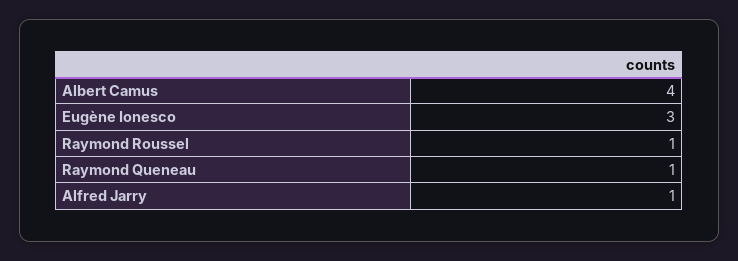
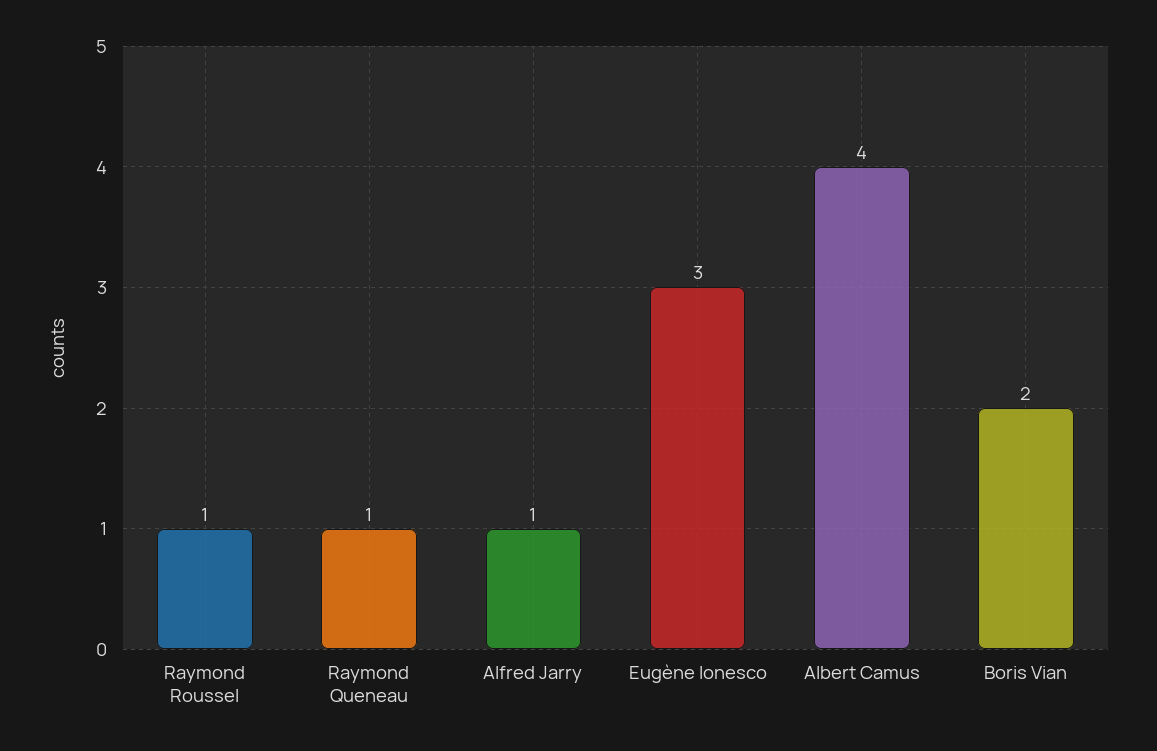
  {
    "Albert Camus": 4,
    "Eugène Ionesco": 3,
    "Raymond Roussel": 1,
    "Raymond Queneau": 1,
-   "Alfred Jarry": 1
+   "Alfred Jarry": 1,
+   "Boris Vian": 2
  }

